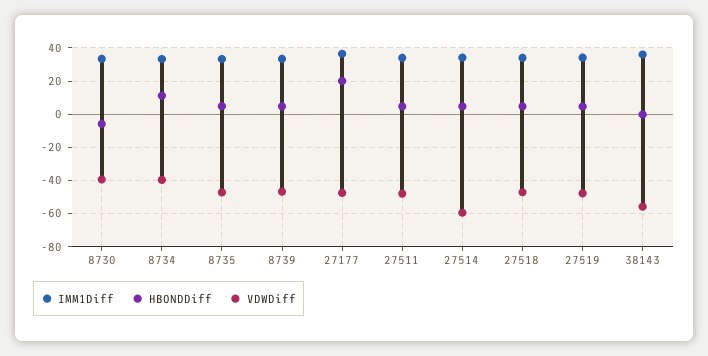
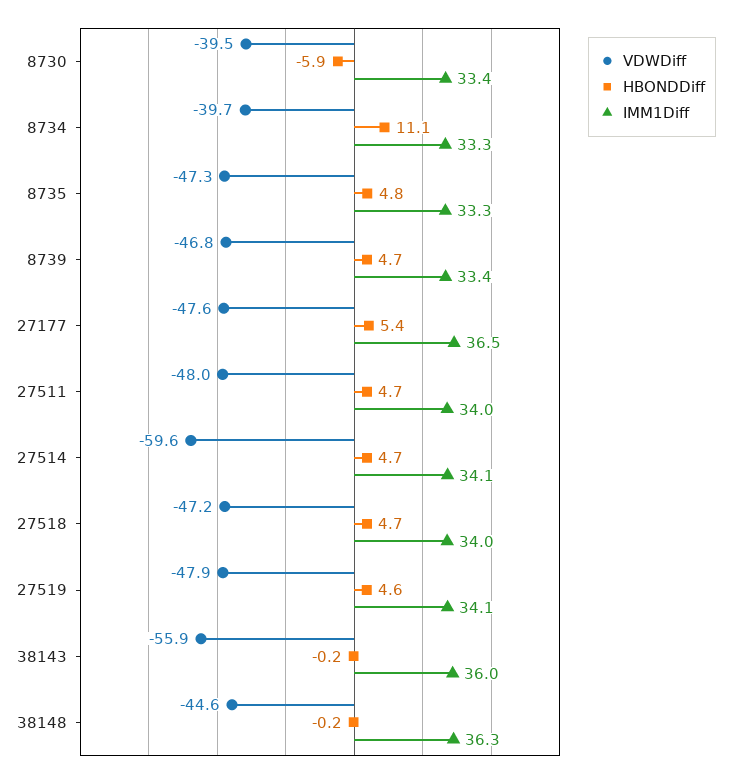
  {
    "IMM1Diff": {
      "8730": 33.4,
      "8734": 33.3,
      "8735": 33.3,
      "8739": 33.4,
      "27177": 36.5,
      "27511": 34,
      "27514": 34.1,
      "27518": 34,
      "27519": 34.1,
-     "38143": 36
+     "38143": 36,
+     "38148": 36.3
    },
    "HBONDDiff": {
      "8730": -5.9,
      "8734": 11.1,
      "8735": 4.8,
      "8739": 4.7,
-     "27177": 20,
+     "27177": 5.4,
      "27511": 4.7,
      "27514": 4.7,
      "27518": 4.7,
      "27519": 4.6,
-     "38143": -0.2
+     "38143": -0.2,
+     "38148": -0.2
    },
    "VDWDiff": {
      "8730": -39.5,
      "8734": -39.7,
      "8735": -47.3,
      "8739": -46.8,
      "27177": -47.6,
      "27511": -48,
      "27514": -59.6,
      "27518": -47.2,
      "27519": -47.9,
-     "38143": -55.9
+     "38143": -55.9,
+     "38148": -44.6
    }
  }

